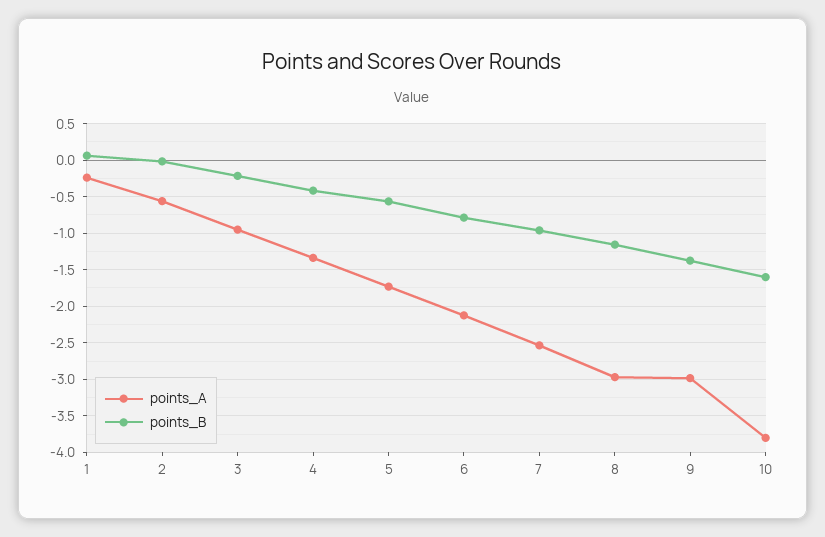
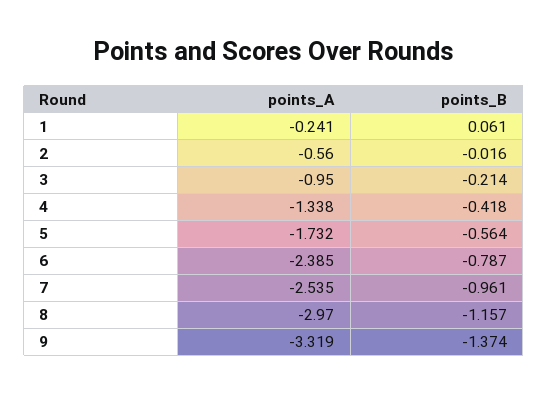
  {
    "points_A": {
      "1": -0.241,
      "2": -0.56,
      "3": -0.95,
      "4": -1.338,
      "5": -1.732,
-     "6": -2.1,
+     "6": -2.385,
      "7": -2.535,
      "8": -2.97,
-     "9": -3,
+     "9": -3.319
-     "10": -3.8
    },
    "points_B": {
      "1": 0.061,
      "2": -0.016,
      "3": -0.214,
      "4": -0.418,
      "5": -0.564,
      "6": -0.787,
      "7": -0.961,
      "8": -1.157,
-     "9": -1.374,
+     "9": -1.374
-     "10": -1.6
    }
  }

